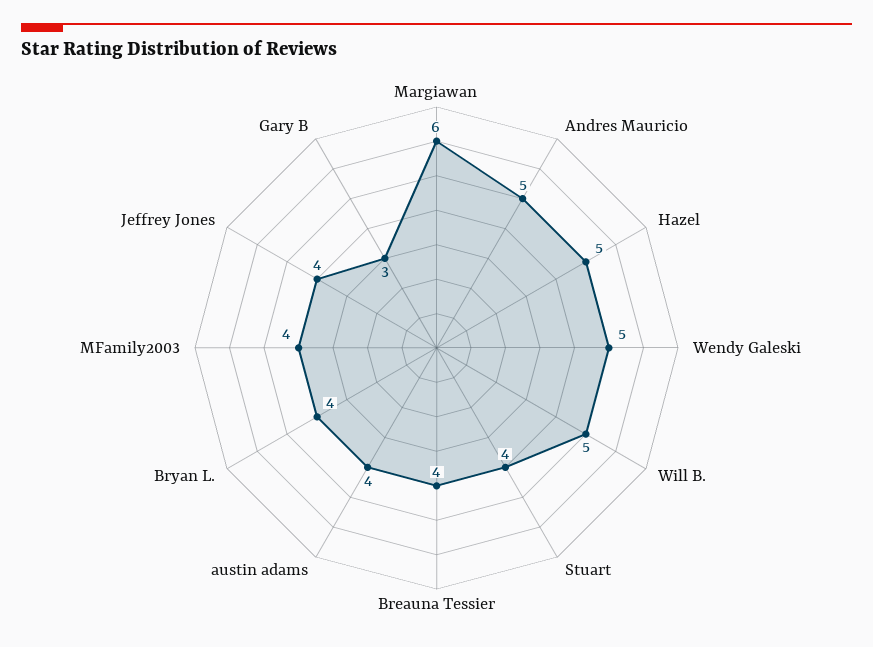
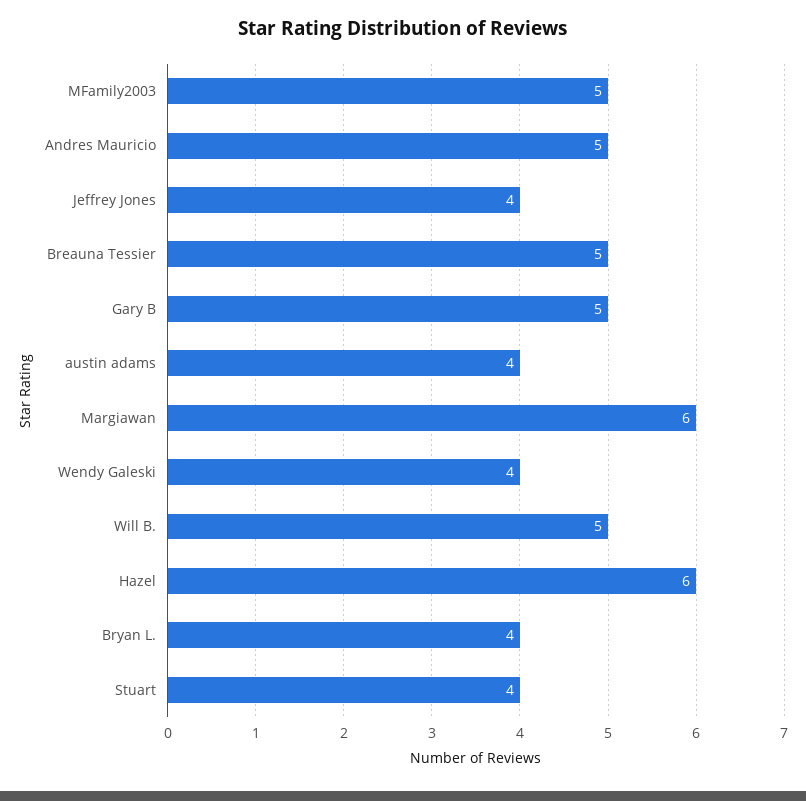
  {
    "Margiawan": 6,
    "Andres Mauricio": 5,
-   "Hazel": 5,
+   "Hazel": 6,
-   "Wendy Galeski": 5,
+   "Wendy Galeski": 4,
    "Will B.": 5,
    "Stuart": 4,
-   "Breauna Tessier": 4,
+   "Breauna Tessier": 5,
    "austin adams": 4,
    "Bryan L.": 4,
-   "MFamily2003": 4,
+   "MFamily2003": 5,
    "Jeffrey Jones": 4,
-   "Gary B": 3
+   "Gary B": 5
  }

